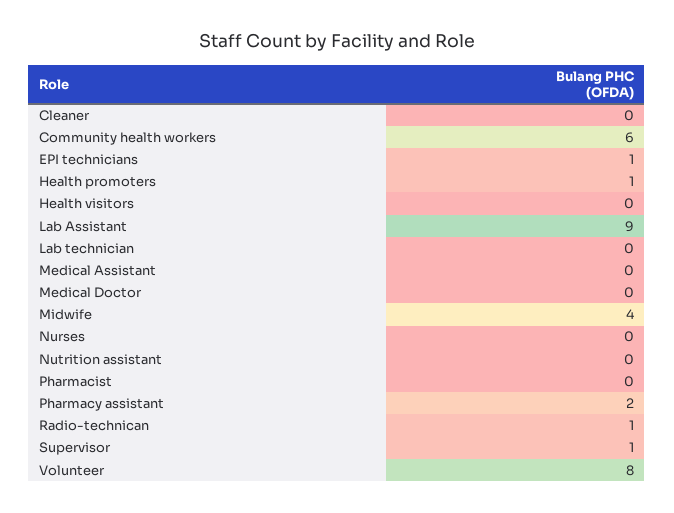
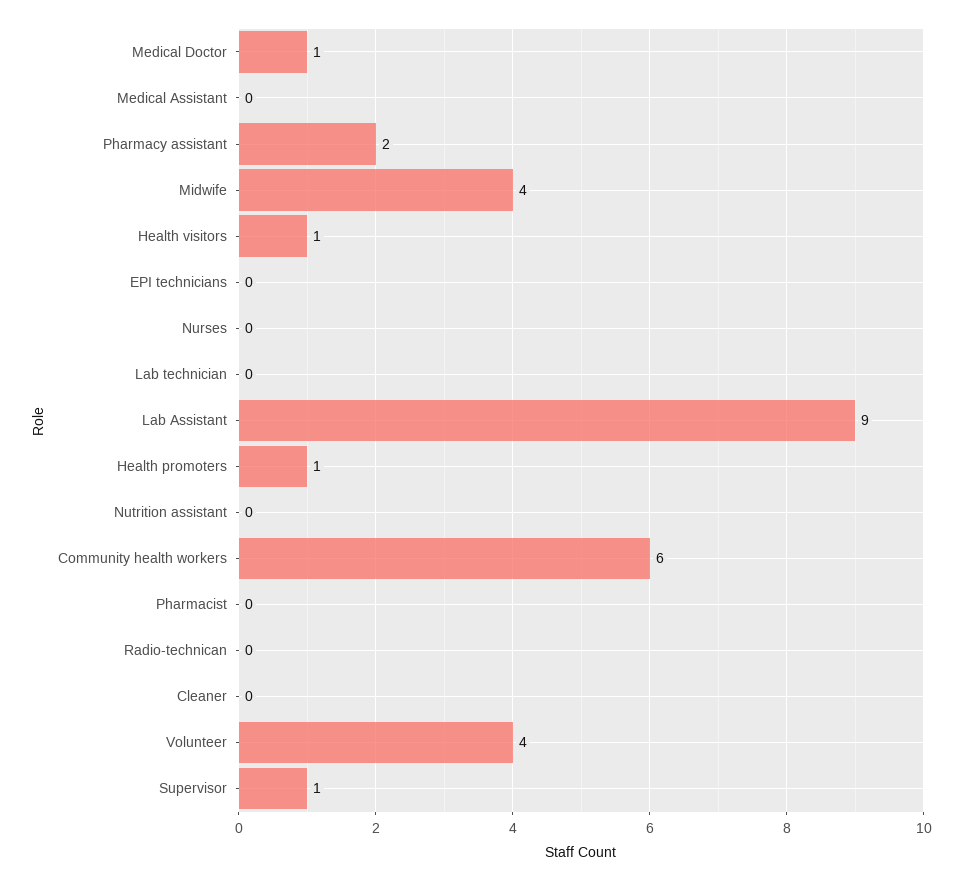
  {
    "Cleaner": 0,
    "Community health workers": 6,
-   "EPI technicians": 1,
+   "EPI technicians": 0,
    "Health promoters": 1,
-   "Health visitors": 0,
+   "Health visitors": 1,
    "Lab Assistant": 9,
    "Lab technician": 0,
    "Medical Assistant": 0,
-   "Medical Doctor": 0,
+   "Medical Doctor": 1,
    "Midwife": 4,
    "Nurses": 0,
    "Nutrition assistant": 0,
    "Pharmacist": 0,
    "Pharmacy assistant": 2,
-   "Radio-technican": 1,
+   "Radio-technican": 0,
    "Supervisor": 1,
-   "Volunteer": 8
+   "Volunteer": 4
  }

